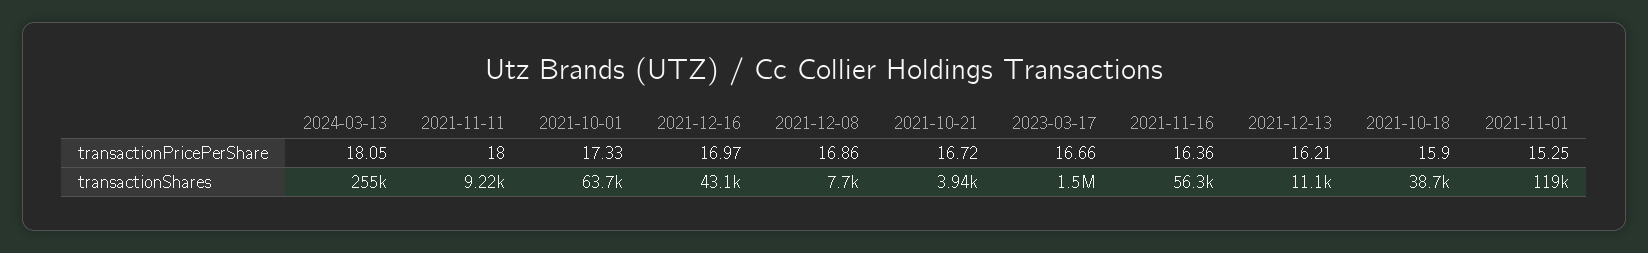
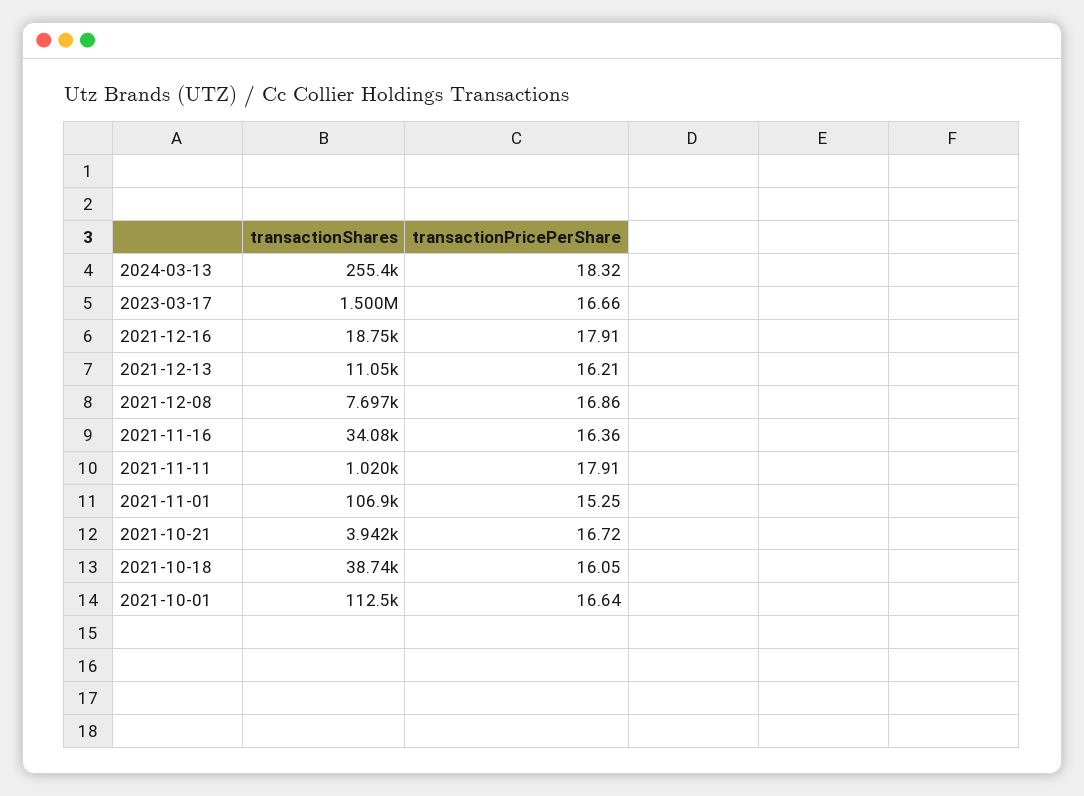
  {
    "2024-03-13": {
-     "transactionPricePerShare": 18.05,
+     "transactionPricePerShare": 18.32,
      "transactionShares": 255400
    },
    "2021-11-11": {
-     "transactionPricePerShare": 18,
+     "transactionPricePerShare": 17.91,
-     "transactionShares": 9220
+     "transactionShares": 1020
    },
    "2021-10-01": {
-     "transactionPricePerShare": 17.33,
+     "transactionPricePerShare": 16.64,
-     "transactionShares": 63700
+     "transactionShares": 112500
    },
    "2021-12-16": {
-     "transactionPricePerShare": 16.97,
+     "transactionPricePerShare": 17.91,
-     "transactionShares": 43100
+     "transactionShares": 18750
    },
    "2021-12-08": {
      "transactionPricePerShare": 16.86,
      "transactionShares": 7697
    },
    "2021-10-21": {
      "transactionPricePerShare": 16.72,
      "transactionShares": 3942
    },
    "2023-03-17": {
      "transactionPricePerShare": 16.66,
      "transactionShares": 1500000
    },
    "2021-11-16": {
      "transactionPricePerShare": 16.36,
-     "transactionShares": 56300
+     "transactionShares": 34080
    },
    "2021-12-13": {
      "transactionPricePerShare": 16.21,
      "transactionShares": 11050
    },
    "2021-10-18": {
-     "transactionPricePerShare": 15.9,
+     "transactionPricePerShare": 16.05,
      "transactionShares": 38740
    },
    "2021-11-01": {
      "transactionPricePerShare": 15.25,
-     "transactionShares": 119000
+     "transactionShares": 106900
    }
  }

